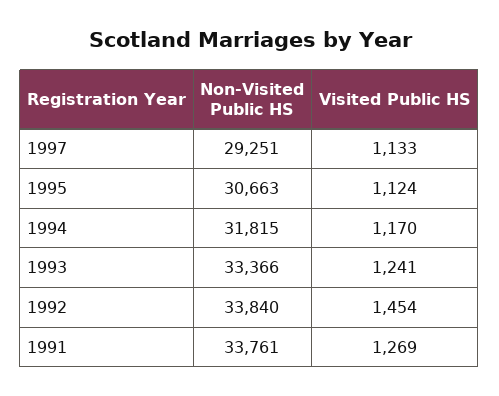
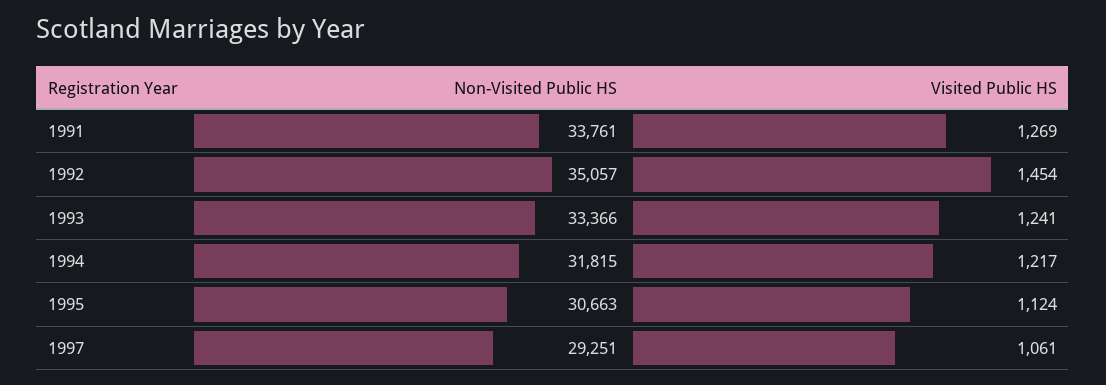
  {
    "Non-Visited Public HS": {
      "1997": 29251,
      "1995": 30663,
      "1994": 31815,
      "1993": 33366,
-     "1992": 33840,
+     "1992": 35057,
      "1991": 33761
    },
    "Visited Public HS": {
-     "1997": 1133,
+     "1997": 1061,
      "1995": 1124,
-     "1994": 1170,
+     "1994": 1217,
      "1993": 1241,
      "1992": 1454,
      "1991": 1269
    }
  }

